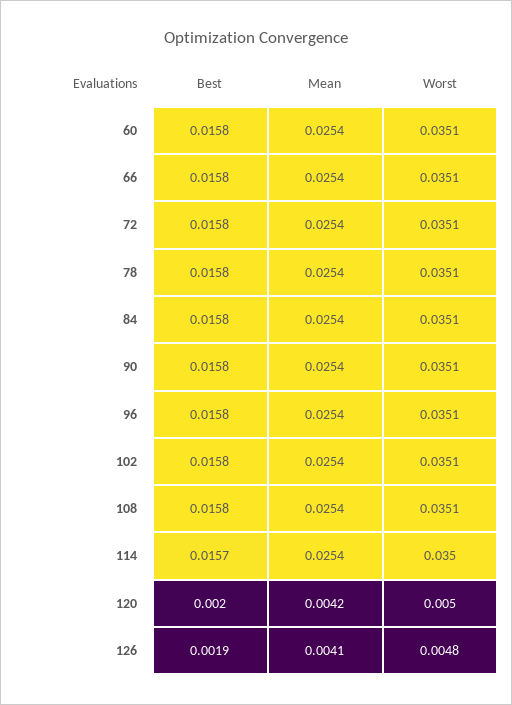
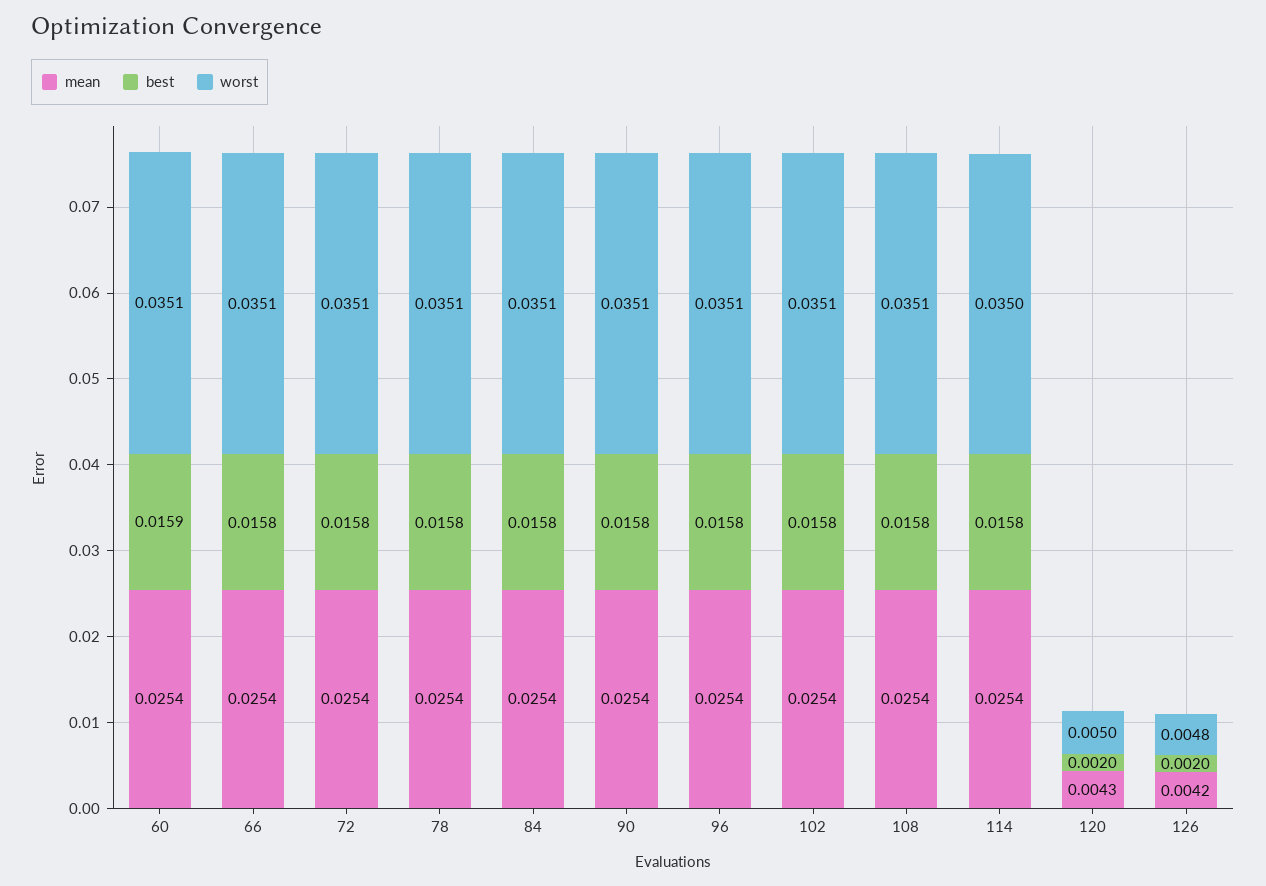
  {
    "Best": {
-     "60": 0.0158,
+     "60": 0.0159,
      "66": 0.0158,
      "72": 0.0158,
      "78": 0.0158,
      "84": 0.0158,
      "90": 0.0158,
      "96": 0.0158,
      "102": 0.0158,
      "108": 0.0158,
-     "114": 0.0157,
+     "114": 0.0158,
      "120": 0.002,
-     "126": 0.0019
+     "126": 0.002
    },
    "Mean": {
      "60": 0.0254,
      "66": 0.0254,
      "72": 0.0254,
      "78": 0.0254,
      "84": 0.0254,
      "90": 0.0254,
      "96": 0.0254,
      "102": 0.0254,
      "108": 0.0254,
      "114": 0.0254,
-     "120": 0.0042,
+     "120": 0.0043,
-     "126": 0.0041
+     "126": 0.0042
    },
    "Worst": {
      "60": 0.0351,
      "66": 0.0351,
      "72": 0.0351,
      "78": 0.0351,
      "84": 0.0351,
      "90": 0.0351,
      "96": 0.0351,
      "102": 0.0351,
      "108": 0.0351,
      "114": 0.035,
      "120": 0.005,
      "126": 0.0048
    }
  }

